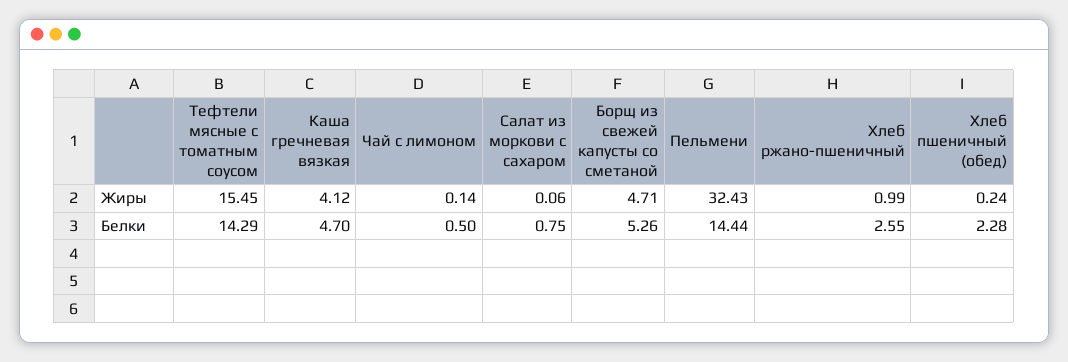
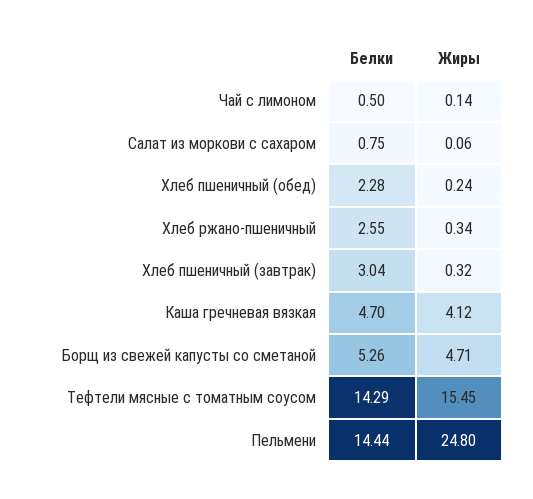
  {
    "Тефтели мясные с томатным соусом": {
      "Жиры": 15.45,
      "Белки": 14.29
    },
    "Каша гречневая вязкая": {
      "Жиры": 4.12,
      "Белки": 4.7
    },
    "Чай с лимоном": {
      "Жиры": 0.14,
      "Белки": 0.5
    },
    "Салат из моркови с сахаром": {
      "Жиры": 0.06,
      "Белки": 0.75
    },
    "Борщ из свежей капусты со сметаной": {
      "Жиры": 4.71,
      "Белки": 5.26
    },
    "Пельмени": {
-     "Жиры": 32.43,
+     "Жиры": 24.8,
      "Белки": 14.44
    },
    "Хлеб ржано-пшеничный": {
-     "Жиры": 0.99,
+     "Жиры": 0.34,
      "Белки": 2.55
    },
    "Хлеб пшеничный (обед)": {
      "Жиры": 0.24,
      "Белки": 2.28
-   }
+   },
+   "Хлеб пшеничный (завтрак)": {
+     "Белки": 3.04,
+     "Жиры": 0.32
+   }
  }

